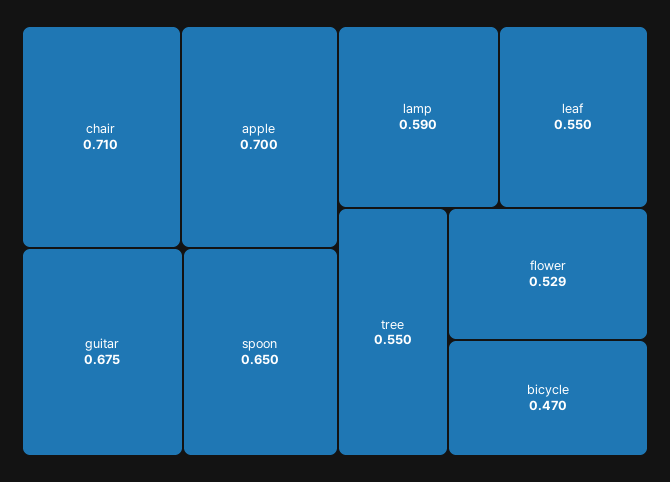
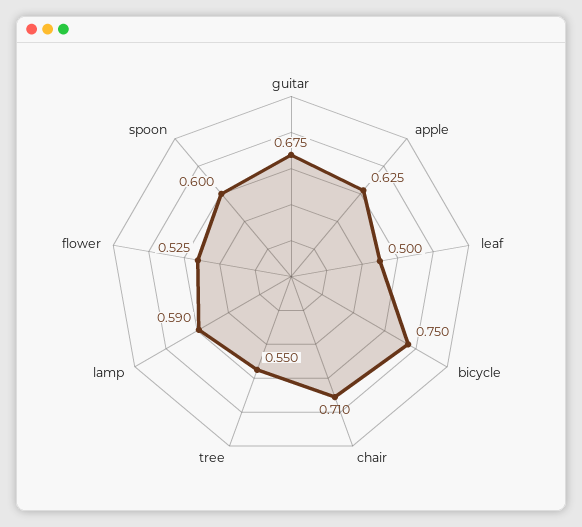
  {
    "chair": 0.71,
-   "apple": 0.7,
+   "apple": 0.625,
    "guitar": 0.675,
-   "spoon": 0.65,
+   "spoon": 0.6,
    "lamp": 0.59,
-   "leaf": 0.55,
+   "leaf": 0.5,
    "tree": 0.55,
-   "flower": 0.529,
+   "flower": 0.525,
-   "bicycle": 0.47
+   "bicycle": 0.75
  }

